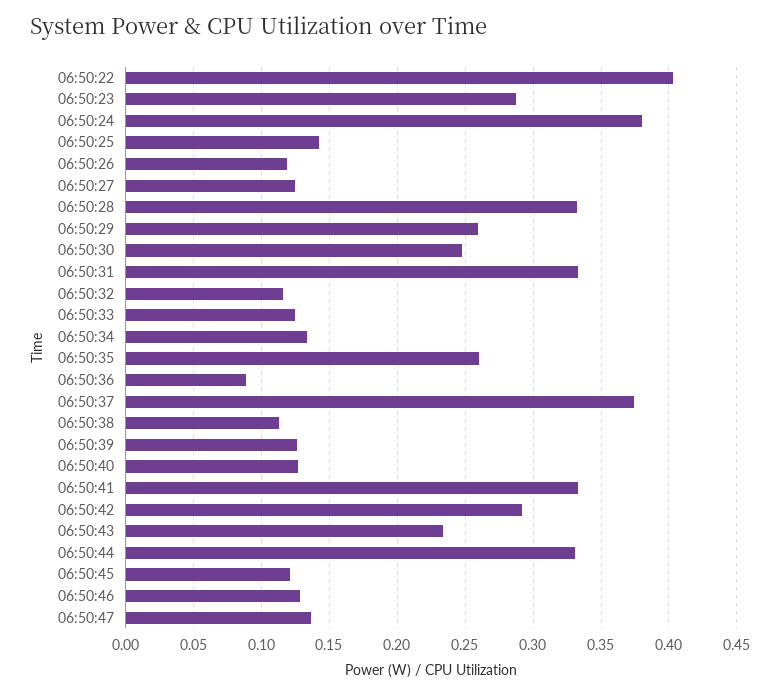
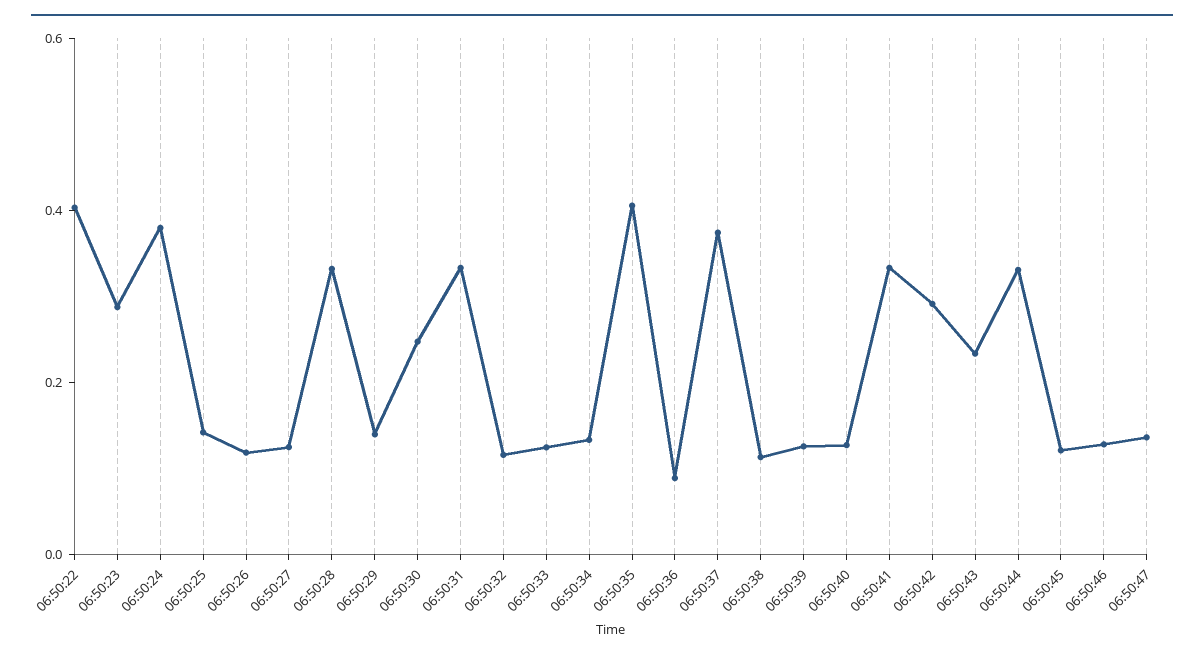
  {
    "06:50:22": 0.405,
    "06:50:23": 0.29,
    "06:50:24": 0.38,
    "06:50:25": 0.14,
    "06:50:26": 0.12,
    "06:50:27": 0.125,
    "06:50:28": 0.33,
-   "06:50:29": 0.26,
+   "06:50:29": 0.15,
    "06:50:30": 0.25,
    "06:50:31": 0.335,
    "06:50:32": 0.115,
    "06:50:33": 0.125,
    "06:50:34": 0.135,
-   "06:50:35": 0.26,
+   "06:50:35": 0.4,
    "06:50:36": 0.09,
    "06:50:37": 0.375,
    "06:50:38": 0.115,
    "06:50:39": 0.125,
    "06:50:40": 0.125,
    "06:50:41": 0.335,
    "06:50:42": 0.29,
    "06:50:43": 0.235,
    "06:50:44": 0.33,
    "06:50:45": 0.12,
    "06:50:46": 0.13,
    "06:50:47": 0.135
  }

